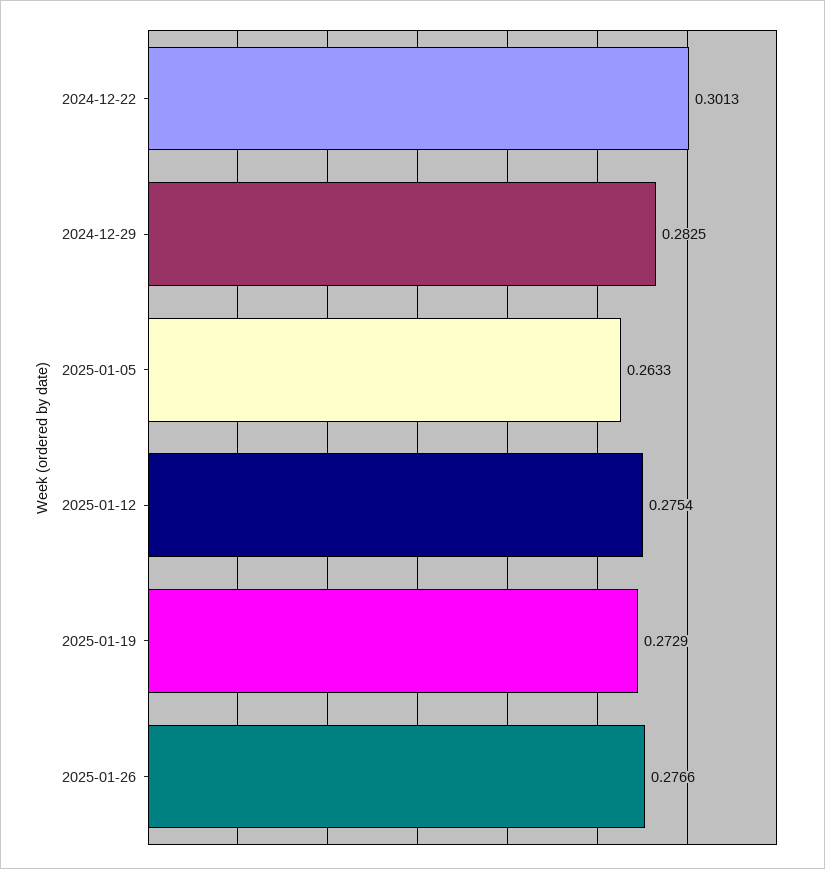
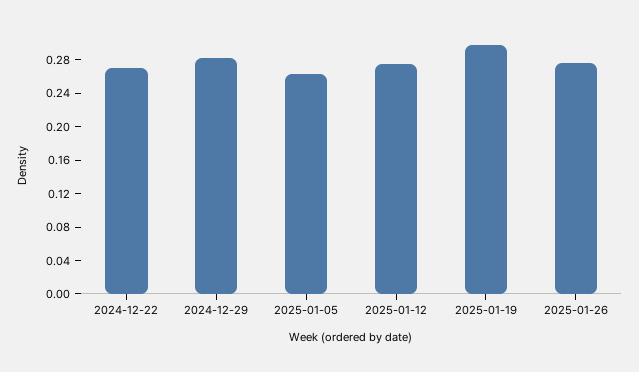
  {
-   "2024-12-22": 0.3013,
+   "2024-12-22": 0.27,
    "2024-12-29": 0.2825,
    "2025-01-05": 0.2633,
    "2025-01-12": 0.2754,
-   "2025-01-19": 0.2729,
+   "2025-01-19": 0.3,
    "2025-01-26": 0.2766
  }

